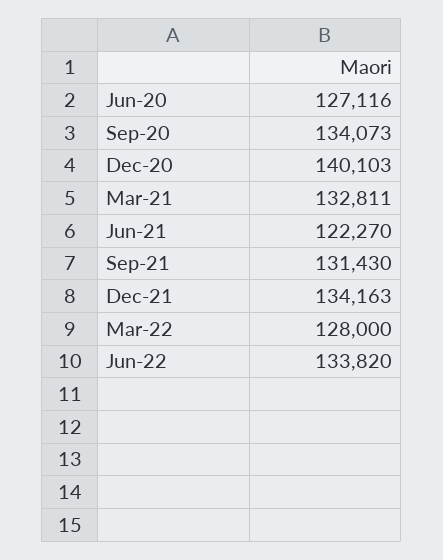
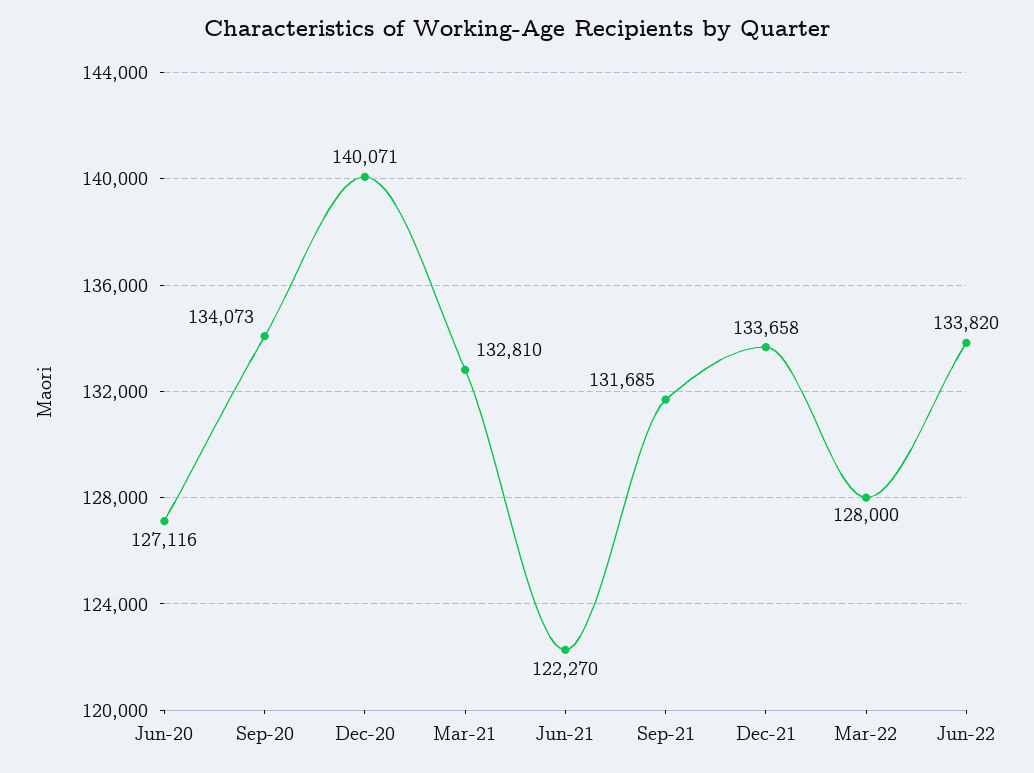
  {
    "Jun-20": 127116,
    "Sep-20": 134073,
-   "Dec-20": 140103,
+   "Dec-20": 140071,
-   "Mar-21": 132811,
+   "Mar-21": 132810,
    "Jun-21": 122270,
-   "Sep-21": 131430,
+   "Sep-21": 131685,
-   "Dec-21": 134163,
+   "Dec-21": 133658,
    "Mar-22": 128000,
    "Jun-22": 133820
  }

